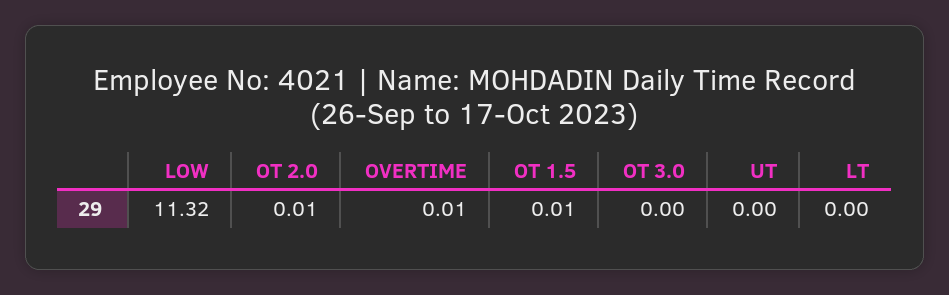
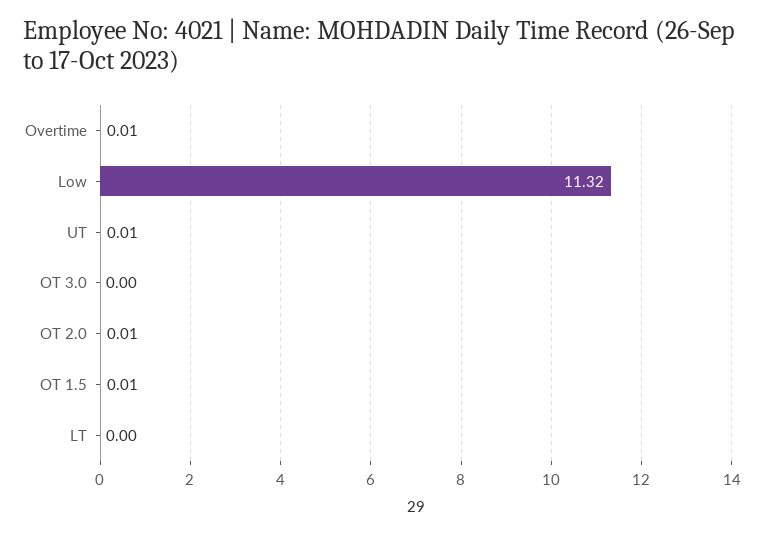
  {
    "LOW": 11.32,
    "OT 2.0": 0.01,
    "OVERTIME": 0.01,
    "OT 1.5": 0.01,
    "OT 3.0": 0,
-   "UT": 0,
+   "UT": 0.01,
    "LT": 0
  }

